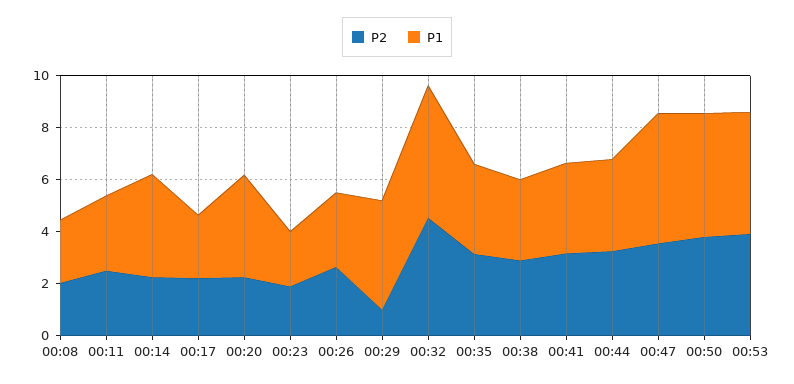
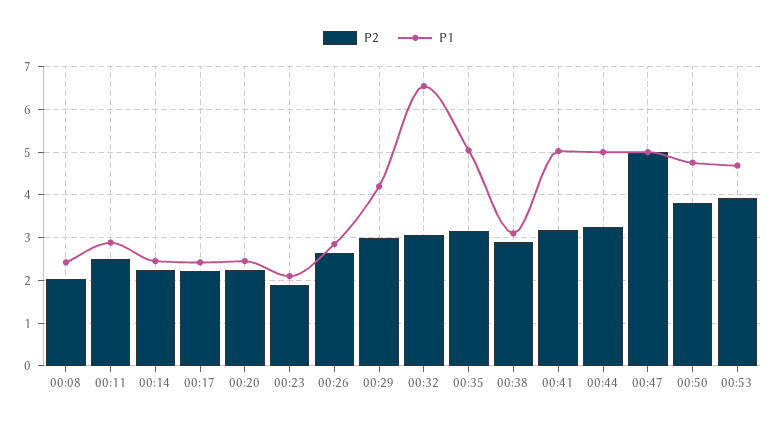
  {
    "P2": {
      "00:08": 2,
      "00:11": 2.6,
      "00:14": 2.2,
      "00:17": 2.2,
      "00:20": 2.2,
      "00:23": 2,
      "00:26": 2.6,
-     "00:29": 1,
+     "00:29": 3,
-     "00:32": 4.5,
+     "00:32": 3,
      "00:35": 3.2,
      "00:38": 3,
      "00:41": 3.2,
      "00:44": 3.2,
-     "00:47": 3.5,
+     "00:47": 5,
      "00:50": 3.8,
      "00:53": 4
    },
    "P1": {
      "00:08": 2.4,
      "00:11": 2.8,
-     "00:14": 4,
+     "00:14": 2.4,
      "00:17": 2.4,
-     "00:20": 4,
+     "00:20": 2.4,
      "00:23": 2.2,
      "00:26": 2.8,
      "00:29": 4.2,
-     "00:32": 5,
+     "00:32": 6.6,
-     "00:35": 3.5,
+     "00:35": 5,
      "00:38": 3.2,
-     "00:41": 3.5,
+     "00:41": 5,
-     "00:44": 3.5,
+     "00:44": 5,
      "00:47": 5,
      "00:50": 4.8,
      "00:53": 4.6
    }
  }

